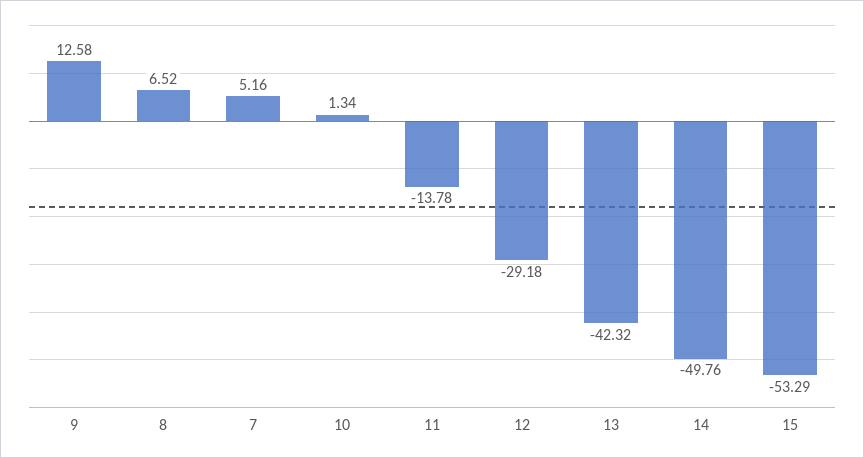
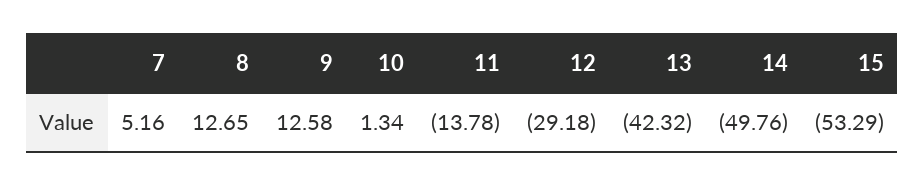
  {
    "9": 12.58,
-   "8": 6.52,
+   "8": 12.65,
    "7": 5.16,
    "10": 1.34,
    "11": -13.78,
    "12": -29.18,
    "13": -42.32,
    "14": -49.76,
    "15": -53.29
  }

